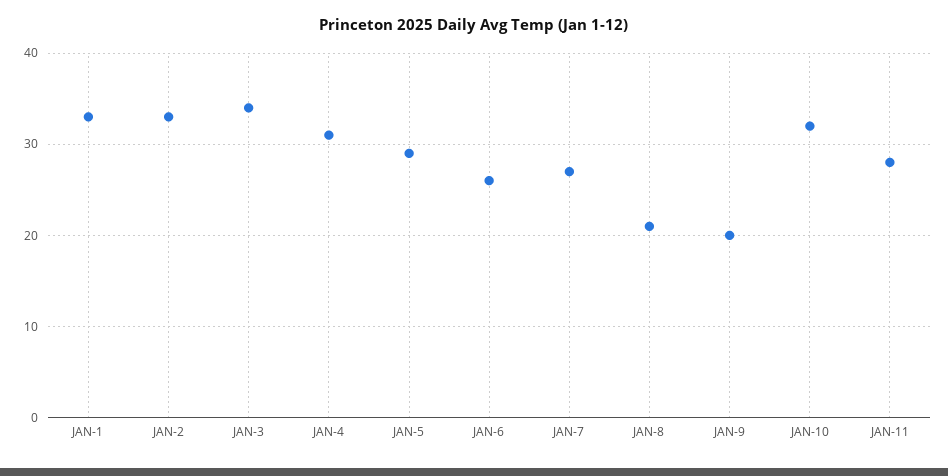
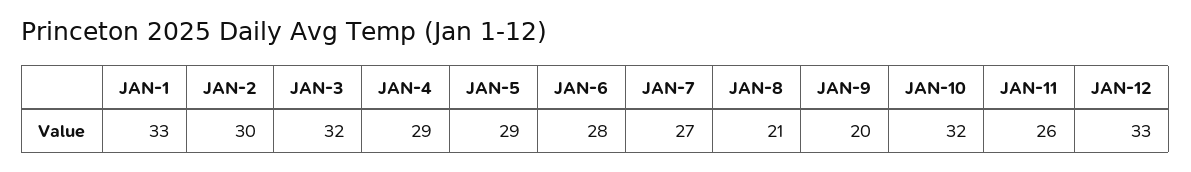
  {
    "JAN-1": 33,
-   "JAN-2": 33,
+   "JAN-2": 30,
-   "JAN-3": 34,
+   "JAN-3": 32,
-   "JAN-4": 31,
+   "JAN-4": 29,
    "JAN-5": 29,
-   "JAN-6": 26,
+   "JAN-6": 28,
    "JAN-7": 27,
    "JAN-8": 21,
    "JAN-9": 20,
    "JAN-10": 32,
-   "JAN-11": 28
+   "JAN-11": 26,
+   "JAN-12": 33
  }

